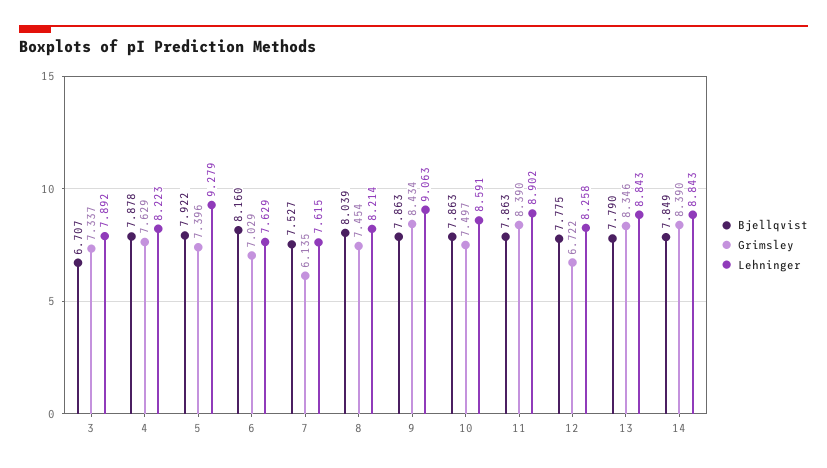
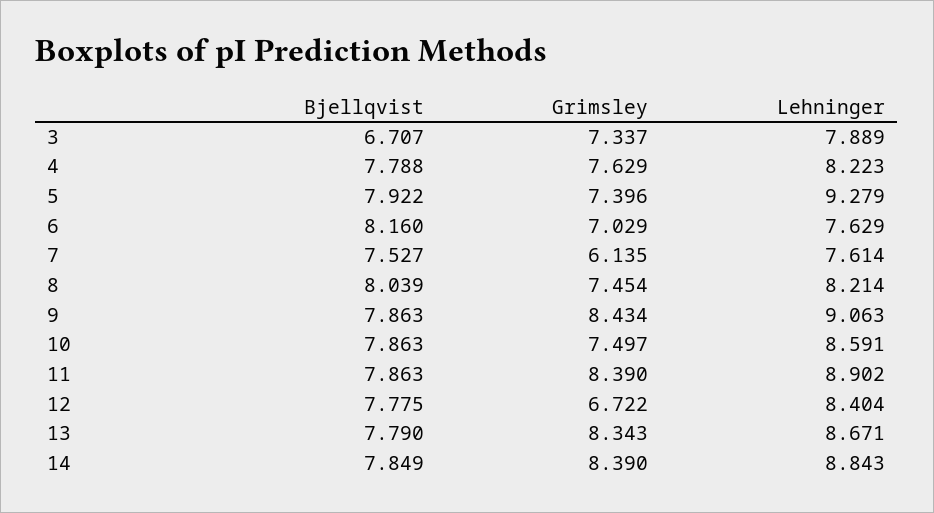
  {
    "Bjellqvist": {
      "3": 6.707,
-     "4": 7.878,
+     "4": 7.788,
      "5": 7.922,
      "6": 8.16,
      "7": 7.527,
      "8": 8.039,
      "9": 7.863,
      "10": 7.863,
      "11": 7.863,
      "12": 7.775,
      "13": 7.79,
      "14": 7.849
    },
    "Grimsley": {
      "3": 7.337,
      "4": 7.629,
      "5": 7.396,
      "6": 7.029,
      "7": 6.135,
      "8": 7.454,
      "9": 8.434,
      "10": 7.497,
      "11": 8.39,
      "12": 6.722,
-     "13": 8.346,
+     "13": 8.343,
      "14": 8.39
    },
    "Lehninger": {
-     "3": 7.892,
+     "3": 7.889,
      "4": 8.223,
      "5": 9.279,
      "6": 7.629,
-     "7": 7.615,
+     "7": 7.614,
      "8": 8.214,
      "9": 9.063,
      "10": 8.591,
      "11": 8.902,
-     "12": 8.258,
+     "12": 8.404,
-     "13": 8.843,
+     "13": 8.671,
      "14": 8.843
    }
  }

